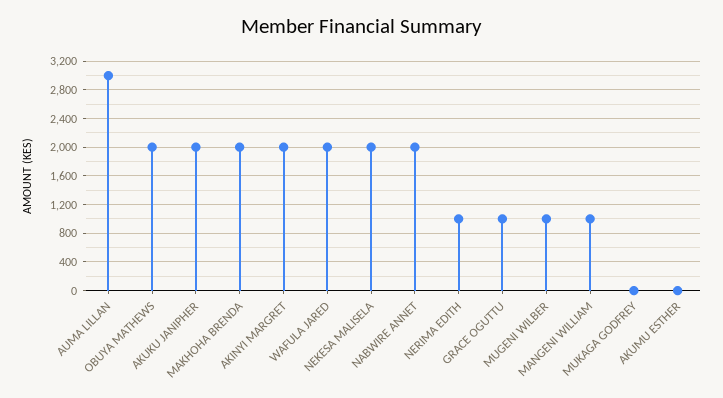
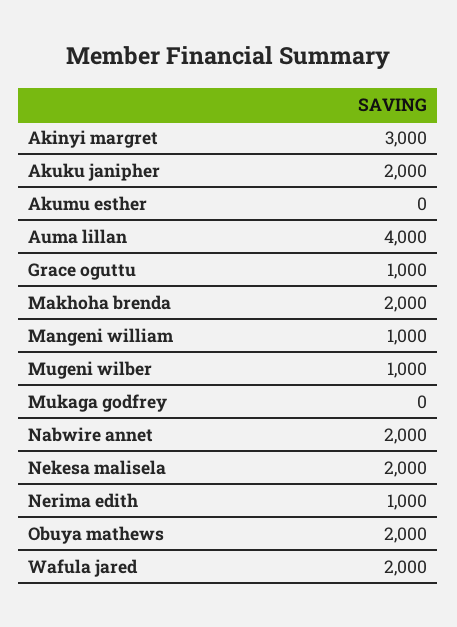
  {
-   "AUMA LILLAN": 3000,
+   "AUMA LILLAN": 4000,
    "OBUYA MATHEWS": 2000,
    "AKUKU JANIPHER": 2000,
    "MAKHOHA BRENDA": 2000,
-   "AKINYI MARGRET": 2000,
+   "AKINYI MARGRET": 3000,
    "WAFULA JARED": 2000,
    "NEKESA MALISELA": 2000,
    "NABWIRE ANNET": 2000,
    "NERIMA EDITH": 1000,
    "GRACE OGUTTU": 1000,
    "MUGENI WILBER": 1000,
    "MANGENI WILLIAM": 1000,
    "MUKAGA GODFREY": 0,
    "AKUMU ESTHER": 0
  }

